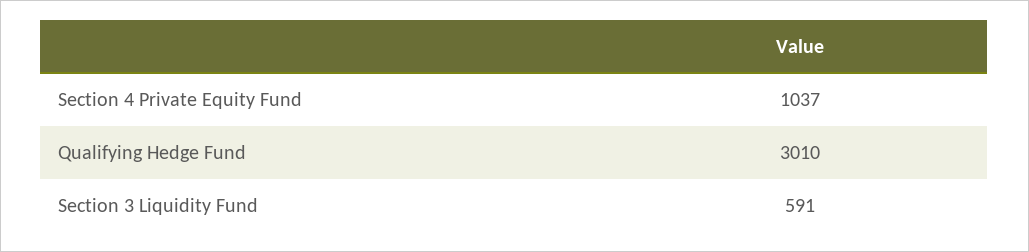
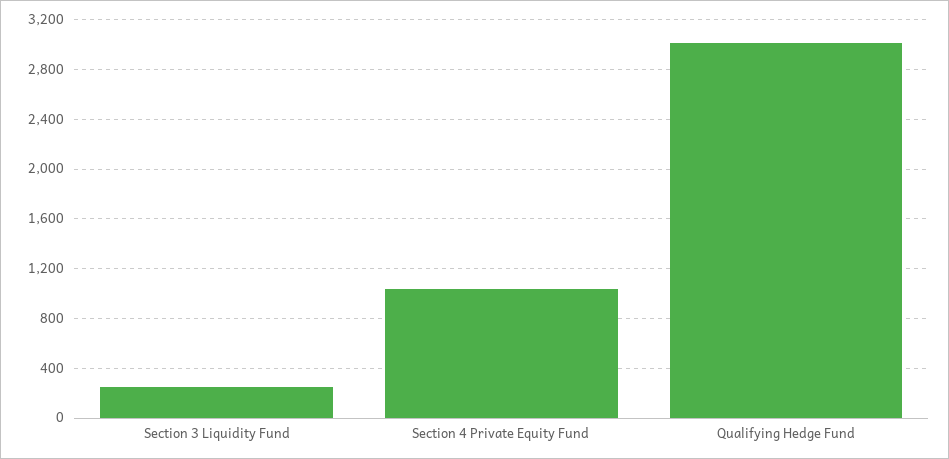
  {
    "Section 4 Private Equity Fund": 1037,
    "Qualifying Hedge Fund": 3010,
-   "Section 3 Liquidity Fund": 591
+   "Section 3 Liquidity Fund": 250
  }

